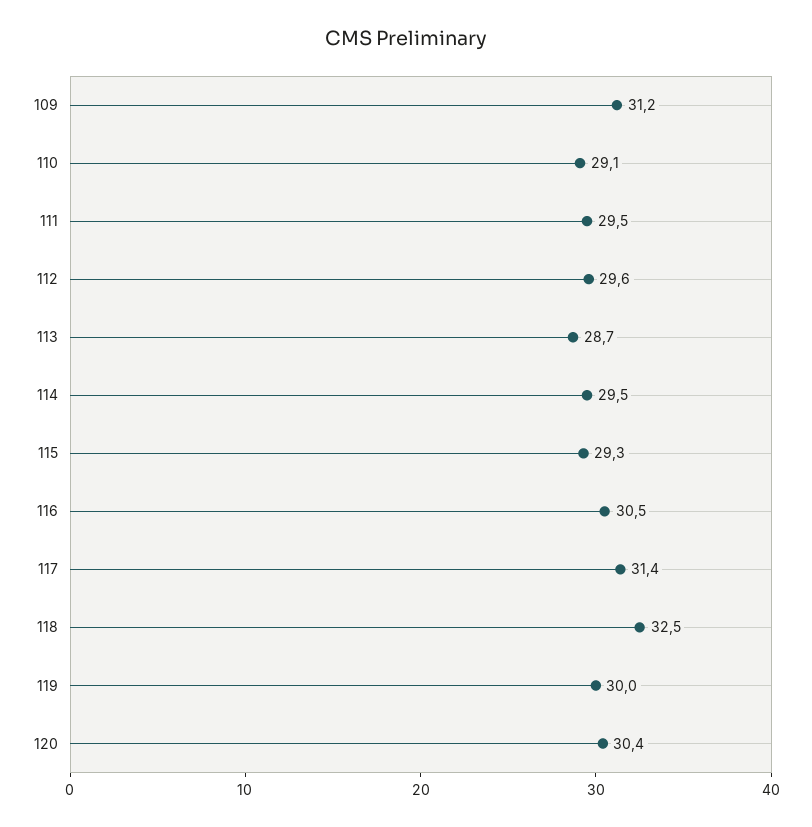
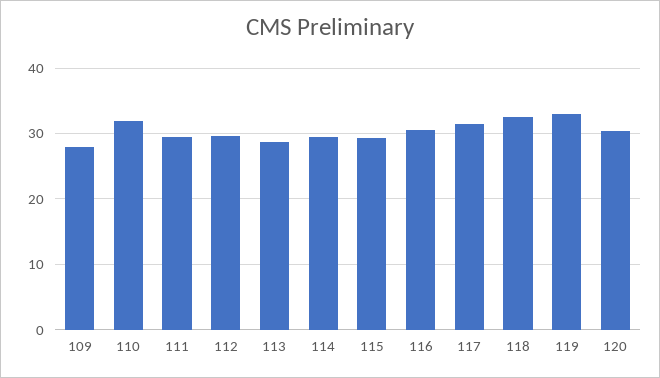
  {
-   "109": 31.2,
+   "109": 28,
-   "110": 29.1,
+   "110": 32,
    "111": 29.5,
    "112": 29.6,
    "113": 28.7,
    "114": 29.5,
    "115": 29.3,
    "116": 30.5,
    "117": 31.4,
    "118": 32.5,
-   "119": 30,
+   "119": 33,
    "120": 30.4
  }

